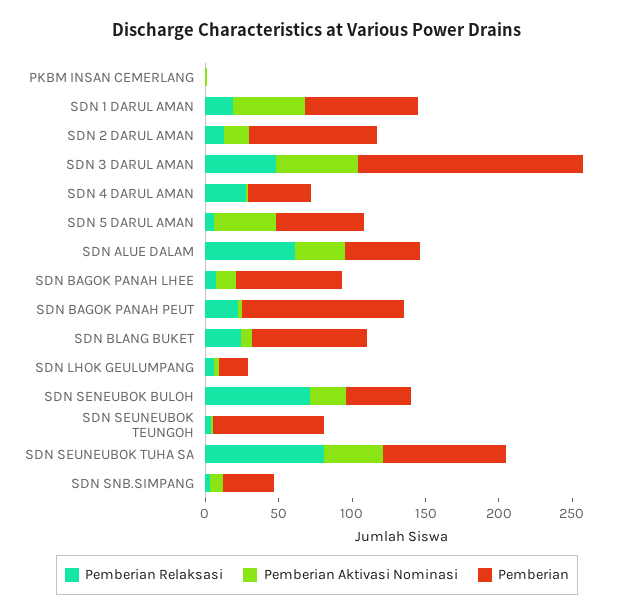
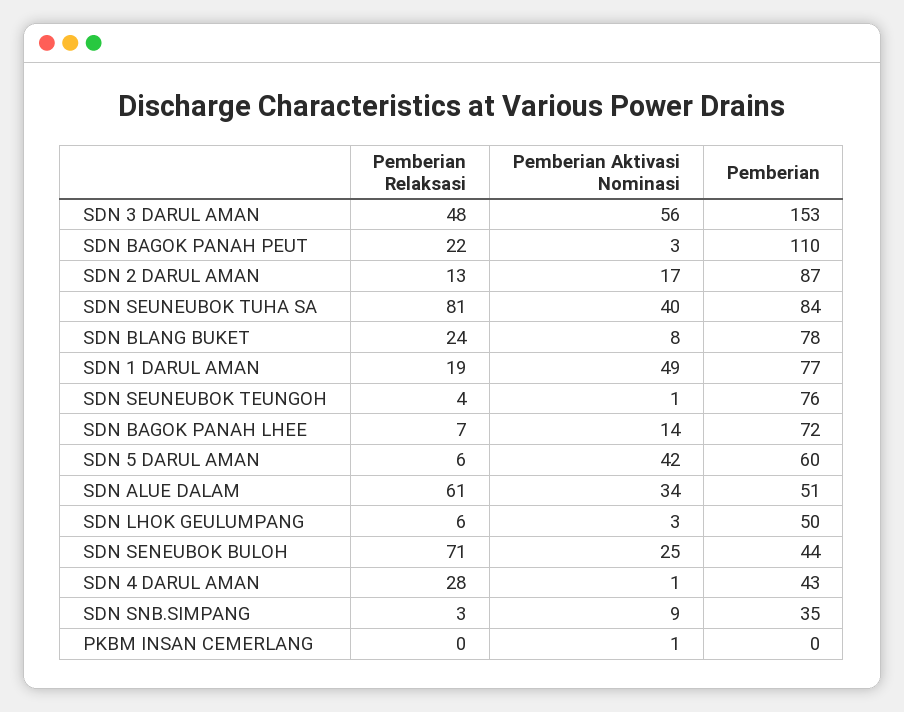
  {
    "Pemberian Relaksasi": {
      "PKBM INSAN CEMERLANG": 0,
      "SDN 1 DARUL AMAN": 19,
      "SDN 2 DARUL AMAN": 13,
      "SDN 3 DARUL AMAN": 48,
      "SDN 4 DARUL AMAN": 28,
      "SDN 5 DARUL AMAN": 6,
      "SDN ALUE DALAM": 61,
      "SDN BAGOK PANAH LHEE": 7,
      "SDN BAGOK PANAH PEUT": 22,
      "SDN BLANG BUKET": 24,
      "SDN LHOK GEULUMPANG": 6,
      "SDN SENEUBOK BULOH": 71,
      "SDN SEUNEUBOK TEUNGOH": 4,
      "SDN SEUNEUBOK TUHA SA": 81,
      "SDN SNB.SIMPANG": 3
    },
    "Pemberian Aktivasi Nominasi": {
      "PKBM INSAN CEMERLANG": 1,
      "SDN 1 DARUL AMAN": 49,
      "SDN 2 DARUL AMAN": 17,
      "SDN 3 DARUL AMAN": 56,
      "SDN 4 DARUL AMAN": 1,
      "SDN 5 DARUL AMAN": 42,
      "SDN ALUE DALAM": 34,
      "SDN BAGOK PANAH LHEE": 14,
      "SDN BAGOK PANAH PEUT": 3,
      "SDN BLANG BUKET": 8,
      "SDN LHOK GEULUMPANG": 3,
      "SDN SENEUBOK BULOH": 25,
      "SDN SEUNEUBOK TEUNGOH": 1,
      "SDN SEUNEUBOK TUHA SA": 40,
      "SDN SNB.SIMPANG": 9
    },
    "Pemberian": {
      "PKBM INSAN CEMERLANG": 0,
      "SDN 1 DARUL AMAN": 77,
      "SDN 2 DARUL AMAN": 87,
      "SDN 3 DARUL AMAN": 153,
      "SDN 4 DARUL AMAN": 43,
      "SDN 5 DARUL AMAN": 60,
      "SDN ALUE DALAM": 51,
      "SDN BAGOK PANAH LHEE": 72,
      "SDN BAGOK PANAH PEUT": 110,
      "SDN BLANG BUKET": 78,
-     "SDN LHOK GEULUMPANG": 20,
+     "SDN LHOK GEULUMPANG": 50,
      "SDN SENEUBOK BULOH": 44,
      "SDN SEUNEUBOK TEUNGOH": 76,
      "SDN SEUNEUBOK TUHA SA": 84,
      "SDN SNB.SIMPANG": 35
    }
  }

